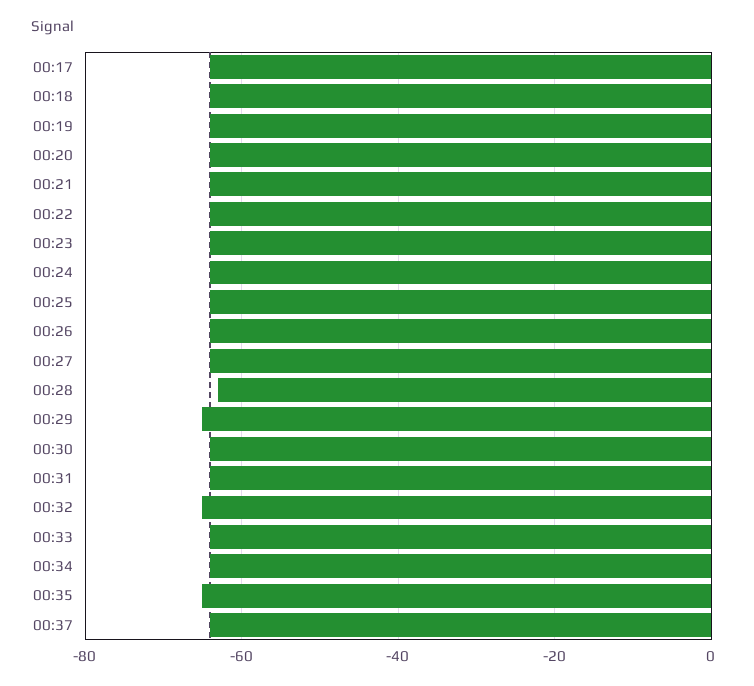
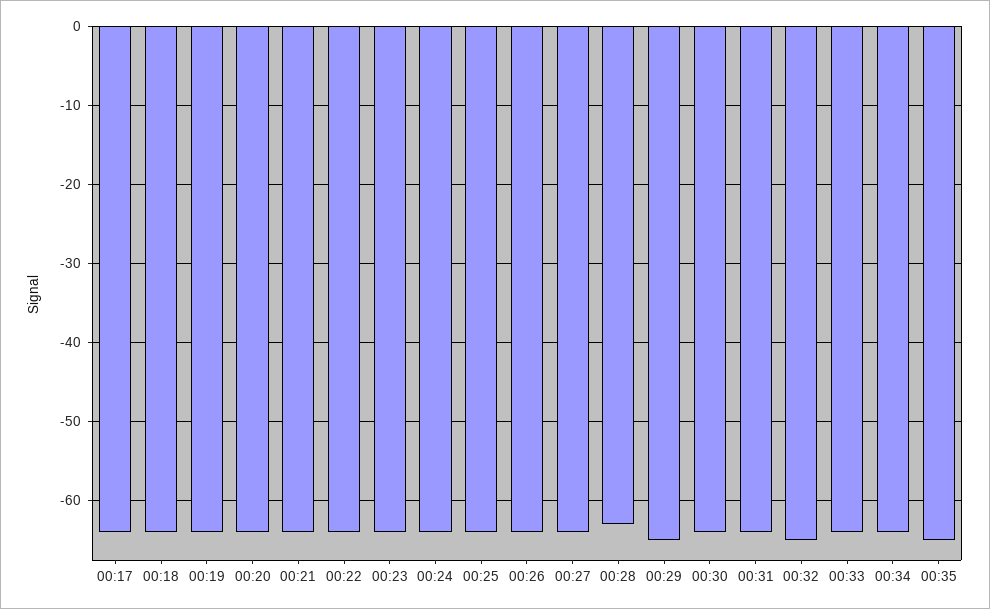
  {
    "00:17": -64,
    "00:18": -64,
    "00:19": -64,
    "00:20": -64,
    "00:21": -64,
    "00:22": -64,
    "00:23": -64,
    "00:24": -64,
    "00:25": -64,
    "00:26": -64,
    "00:27": -64,
    "00:28": -63,
    "00:29": -65,
    "00:30": -64,
    "00:31": -64,
    "00:32": -65,
    "00:33": -64,
    "00:34": -64,
-   "00:35": -65,
+   "00:35": -65
-   "00:37": -65
  }

